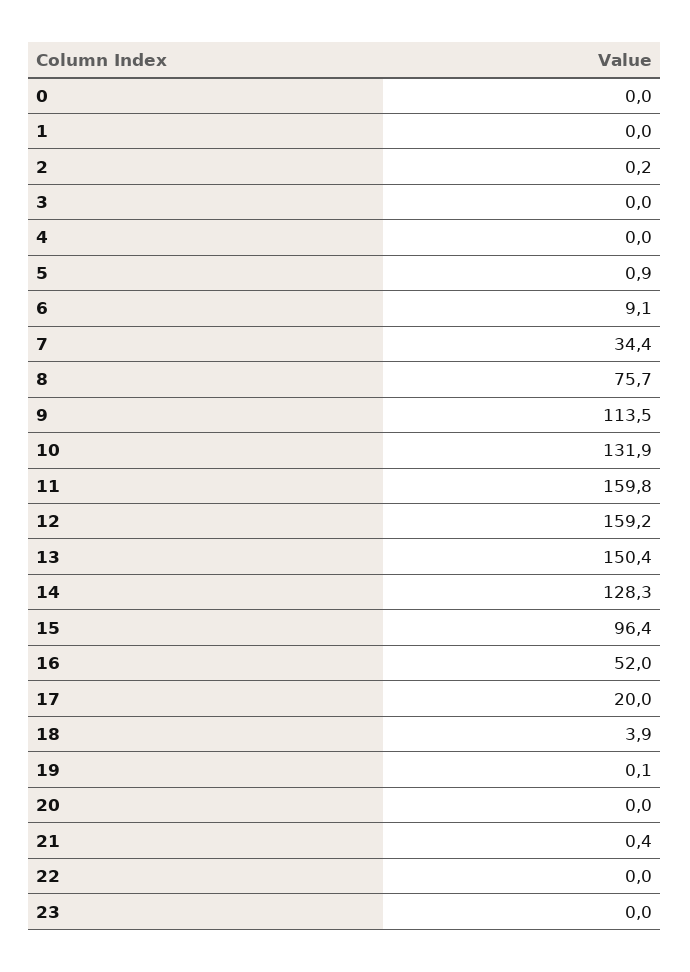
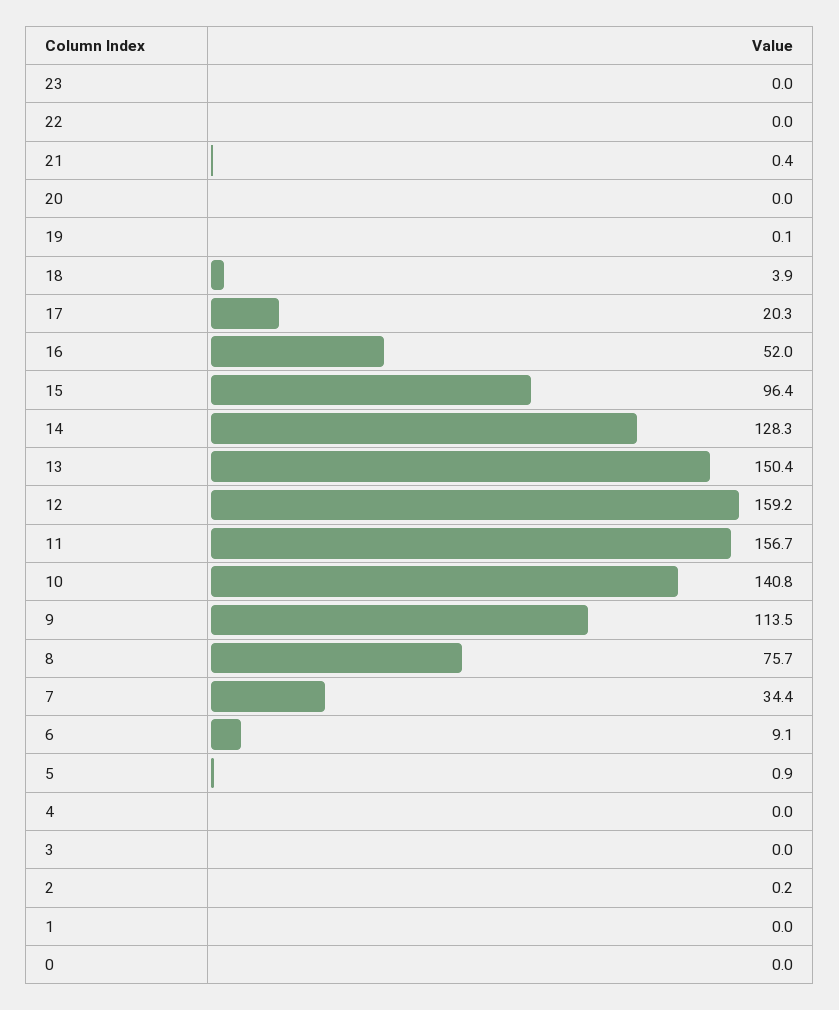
  {
    "0": 0,
    "1": 0,
    "2": 0.2,
    "3": 0,
    "4": 0,
    "5": 0.9,
    "6": 9.1,
    "7": 34.4,
    "8": 75.7,
    "9": 113.5,
-   "10": 131.9,
+   "10": 140.8,
-   "11": 159.8,
+   "11": 156.7,
    "12": 159.2,
    "13": 150.4,
    "14": 128.3,
    "15": 96.4,
    "16": 52,
-   "17": 20,
+   "17": 20.3,
    "18": 3.9,
    "19": 0.1,
    "20": 0,
    "21": 0.4,
    "22": 0,
    "23": 0
  }

